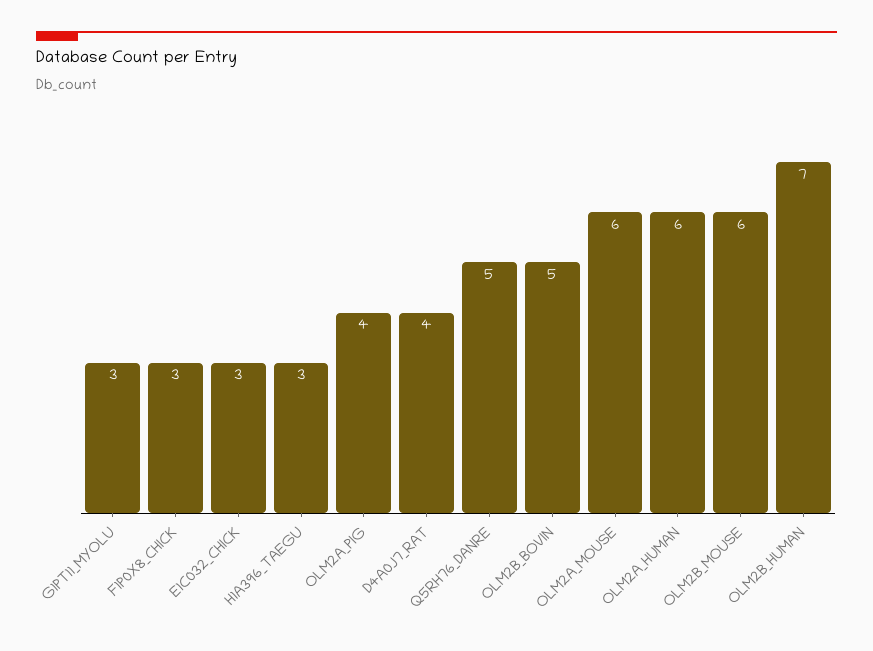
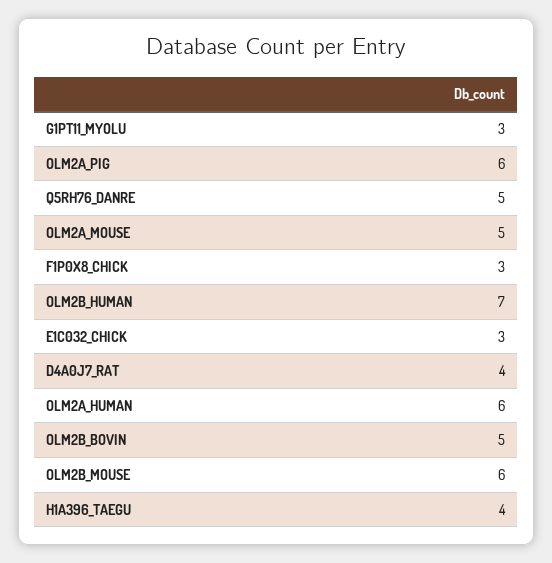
  {
    "G1PT11_MYOLU": 3,
    "F1P0X8_CHICK": 3,
    "E1C032_CHICK": 3,
-   "H1A396_TAEGU": 3,
+   "H1A396_TAEGU": 4,
-   "OLM2A_PIG": 4,
+   "OLM2A_PIG": 6,
    "D4A0J7_RAT": 4,
    "Q5RH76_DANRE": 5,
    "OLM2B_BOVIN": 5,
-   "OLM2A_MOUSE": 6,
+   "OLM2A_MOUSE": 5,
    "OLM2A_HUMAN": 6,
    "OLM2B_MOUSE": 6,
    "OLM2B_HUMAN": 7
  }

